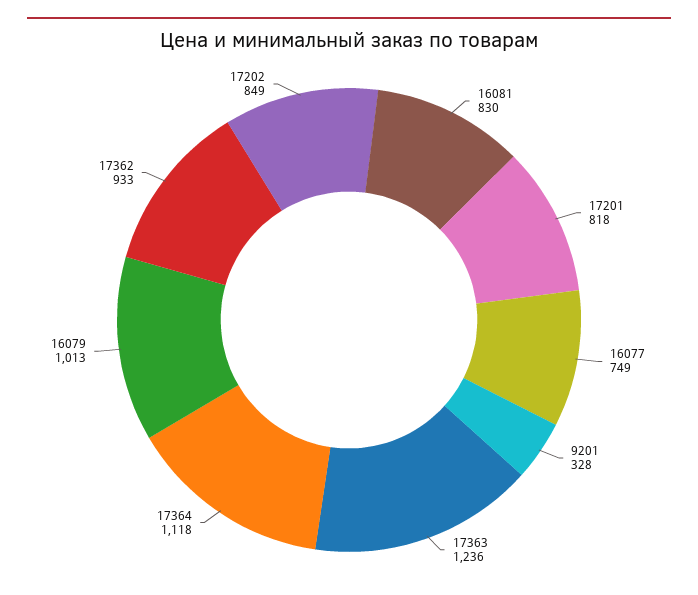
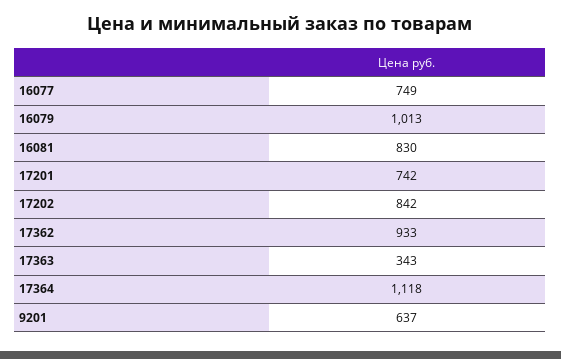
  {
    "16081": 830,
-   "17201": 818,
+   "17201": 742,
    "16077": 749,
-   "9201": 328,
+   "9201": 637,
-   "17363": 1236,
+   "17363": 343,
    "17364": 1118,
    "16079": 1013,
    "17362": 933,
-   "17202": 849
+   "17202": 842
  }

